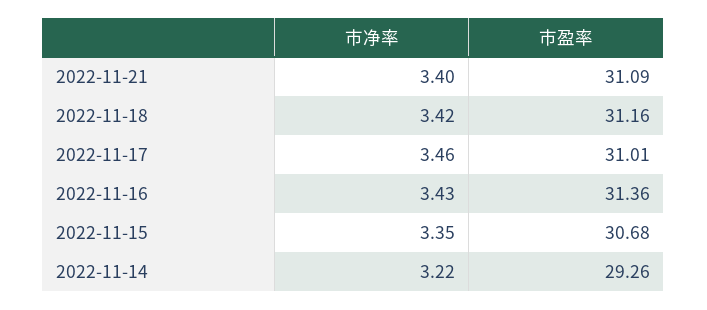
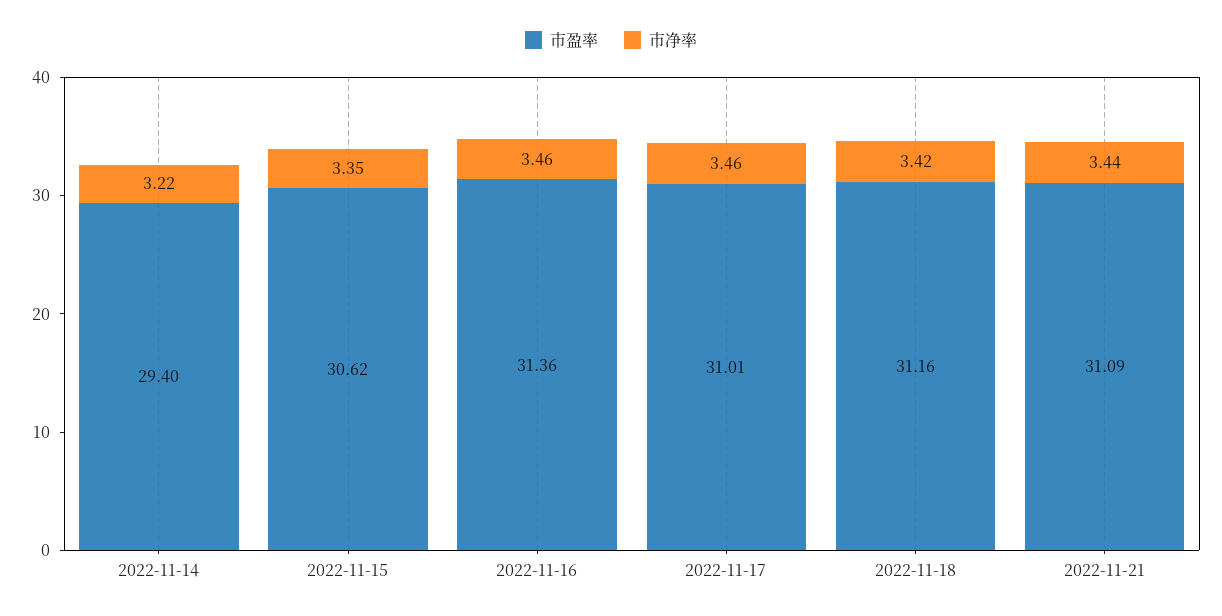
  {
    "市净率": {
-     "2022-11-21": 3.4,
+     "2022-11-21": 3.44,
      "2022-11-18": 3.42,
      "2022-11-17": 3.46,
-     "2022-11-16": 3.43,
+     "2022-11-16": 3.46,
      "2022-11-15": 3.35,
      "2022-11-14": 3.22
    },
    "市盈率": {
      "2022-11-21": 31.09,
      "2022-11-18": 31.16,
      "2022-11-17": 31.01,
      "2022-11-16": 31.36,
-     "2022-11-15": 30.68,
+     "2022-11-15": 30.62,
-     "2022-11-14": 29.26
+     "2022-11-14": 29.4
    }
  }

